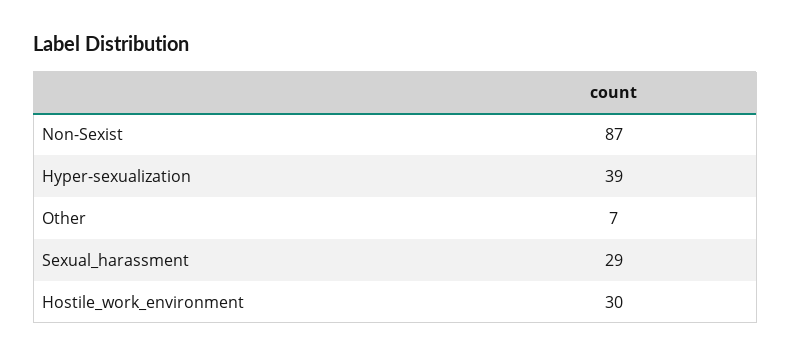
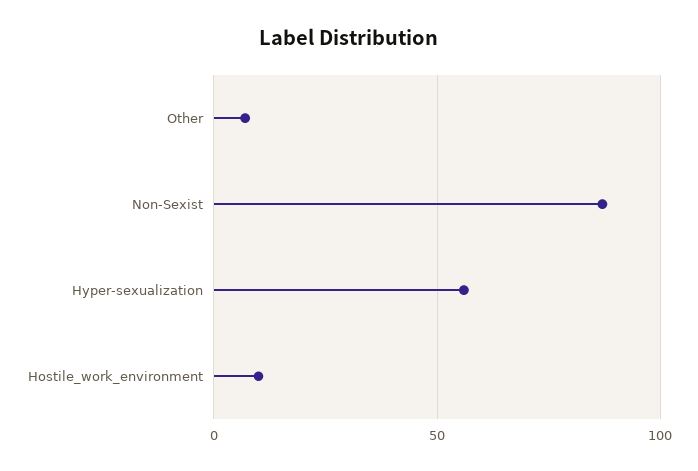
  {
    "Non-Sexist": 87,
-   "Hyper-sexualization": 39,
+   "Hyper-sexualization": 55,
    "Other": 7,
-   "Sexual_harassment": 29,
-   "Hostile_work_environment": 30
+   "Hostile_work_environment": 10
  }

